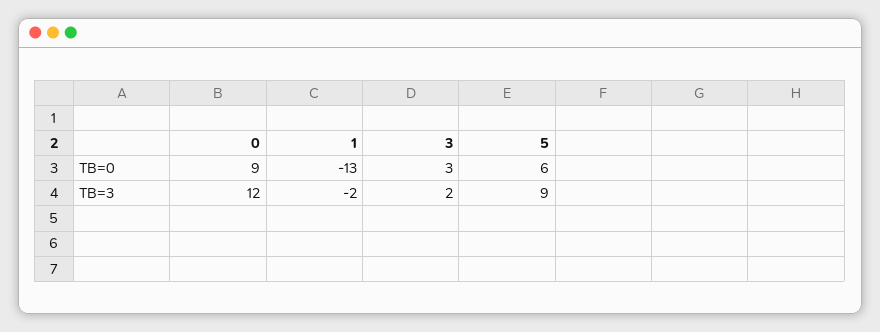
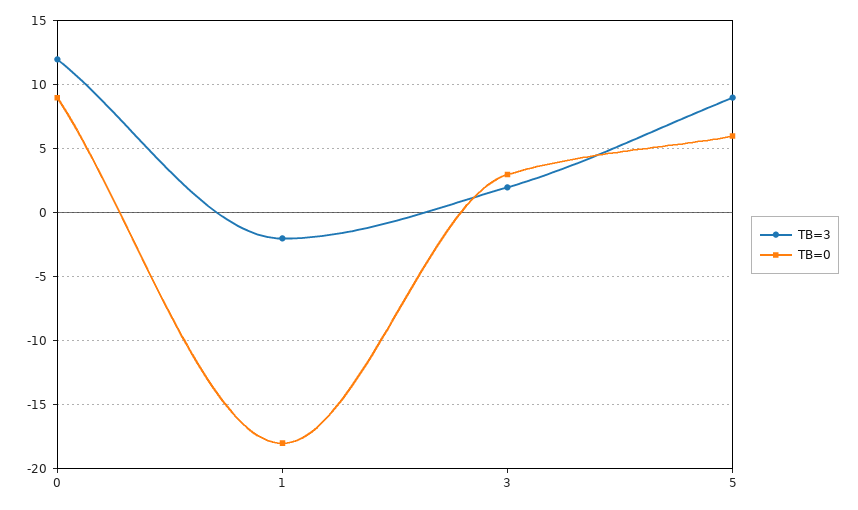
  {
    "TB=0": {
      "0": 9,
-     "1": -13,
+     "1": -18,
      "3": 3,
      "5": 6
    },
    "TB=3": {
      "0": 12,
      "1": -2,
      "3": 2,
      "5": 9
    }
  }

